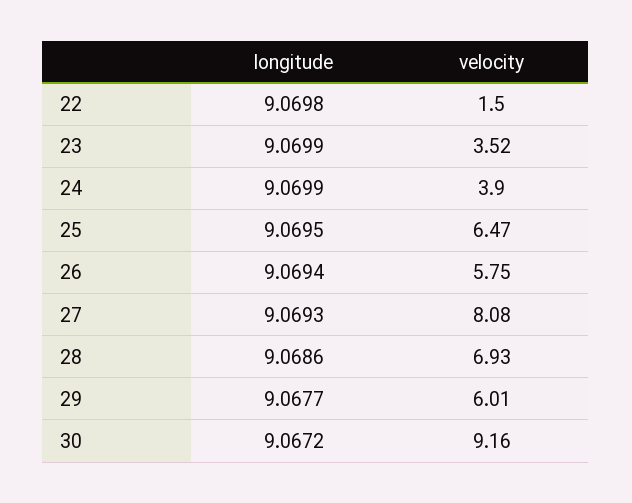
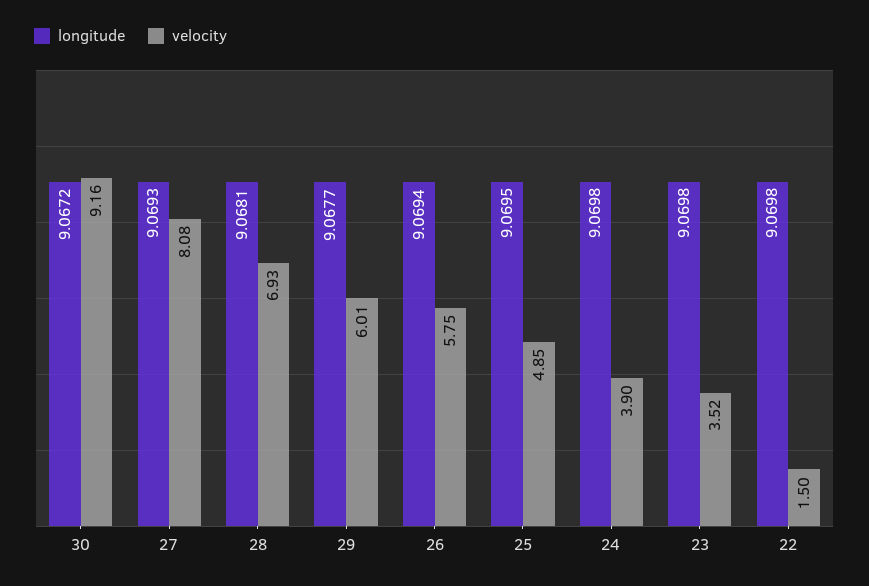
  {
    "longitude": {
      "22": 9.0698,
-     "23": 9.0699,
+     "23": 9.0698,
-     "24": 9.0699,
+     "24": 9.0698,
      "25": 9.0695,
      "26": 9.0694,
      "27": 9.0693,
-     "28": 9.0686,
+     "28": 9.0681,
      "29": 9.0677,
      "30": 9.0672
    },
    "velocity": {
      "22": 1.5,
      "23": 3.52,
      "24": 3.9,
-     "25": 6.47,
+     "25": 4.85,
      "26": 5.75,
      "27": 8.08,
      "28": 6.93,
      "29": 6.01,
      "30": 9.16
    }
  }

